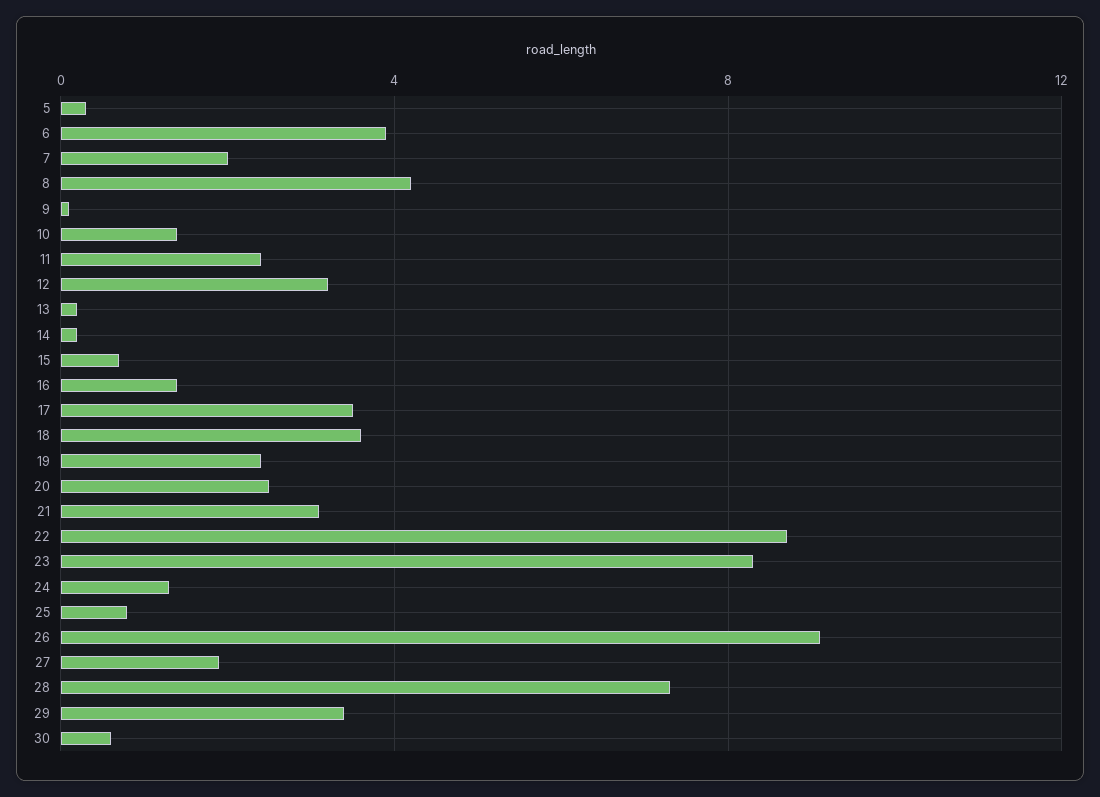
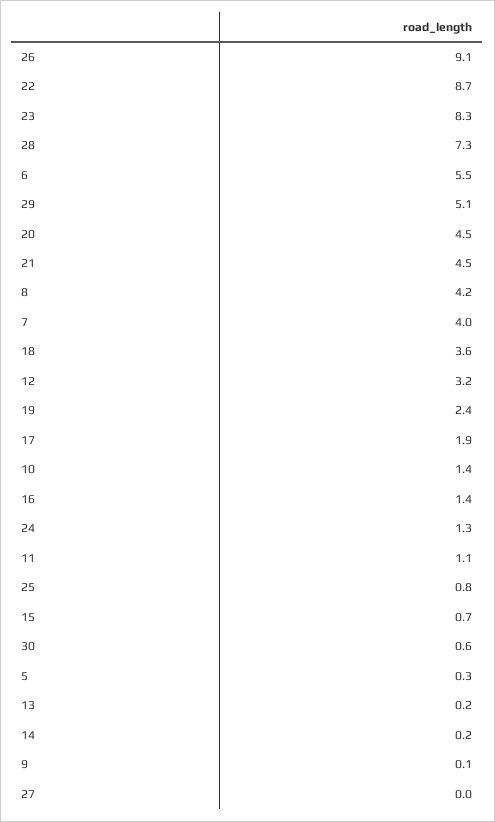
  {
    "5": 0.3,
-   "6": 4,
+   "6": 5.5,
-   "7": 2,
+   "7": 4,
    "8": 4.2,
    "9": 0.1,
    "10": 1.4,
-   "11": 2.5,
+   "11": 1.1,
    "12": 3.2,
    "13": 0.2,
    "14": 0.2,
    "15": 0.7,
    "16": 1.4,
-   "17": 3.5,
+   "17": 1.9,
    "18": 3.6,
    "19": 2.4,
-   "20": 2.5,
+   "20": 4.5,
-   "21": 3,
+   "21": 4.5,
    "22": 8.7,
    "23": 8.3,
    "24": 1.3,
    "25": 0.8,
    "26": 9.1,
-   "27": 2,
+   "27": 0,
    "28": 7.3,
-   "29": 3.5,
+   "29": 5.1,
    "30": 0.6
  }

